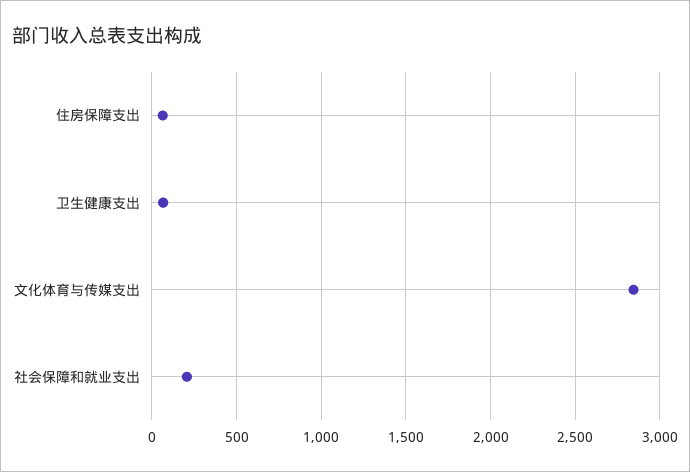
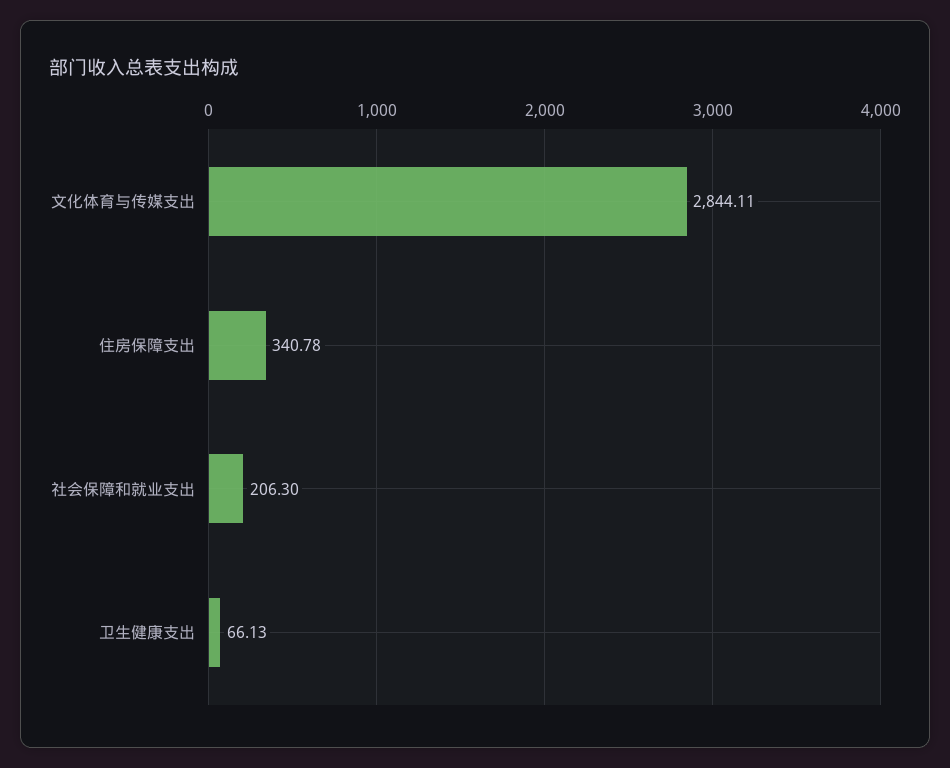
  {
-   "住房保障支出": 50,
+   "住房保障支出": 340.78,
    "卫生健康支出": 66.13,
    "文化体育与传媒支出": 2844.11,
    "社会保障和就业支出": 206.3
  }

